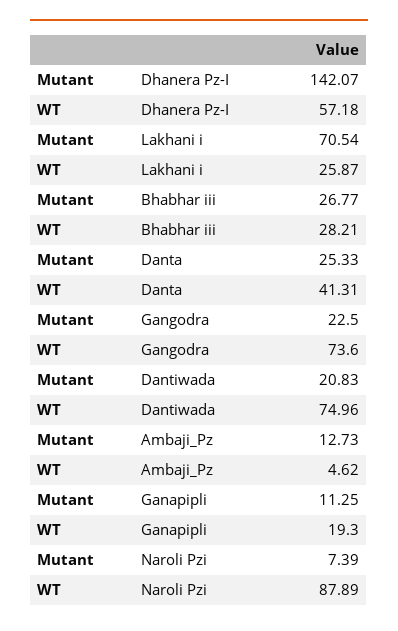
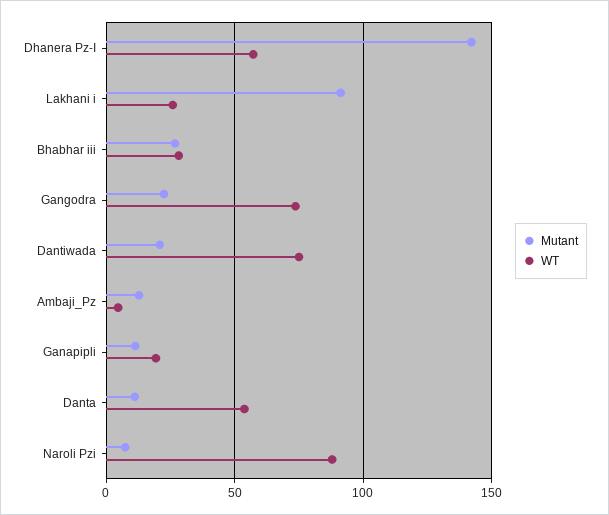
  {
    "Mutant": {
      "Dhanera Pz-I": 142.07,
-     "Lakhani i": 70.54,
+     "Lakhani i": 90,
      "Bhabhar iii": 26.77,
-     "Danta": 25.33,
+     "Danta": 10,
      "Gangodra": 22.5,
      "Dantiwada": 20.83,
      "Ambaji_Pz": 12.73,
      "Ganapipli": 11.25,
      "Naroli Pzi": 7.39
    },
    "WT": {
      "Dhanera Pz-I": 57.18,
      "Lakhani i": 25.87,
      "Bhabhar iii": 28.21,
-     "Danta": 41.31,
+     "Danta": 55,
      "Gangodra": 73.6,
      "Dantiwada": 74.96,
      "Ambaji_Pz": 4.62,
      "Ganapipli": 19.3,
      "Naroli Pzi": 87.89
    }
  }

